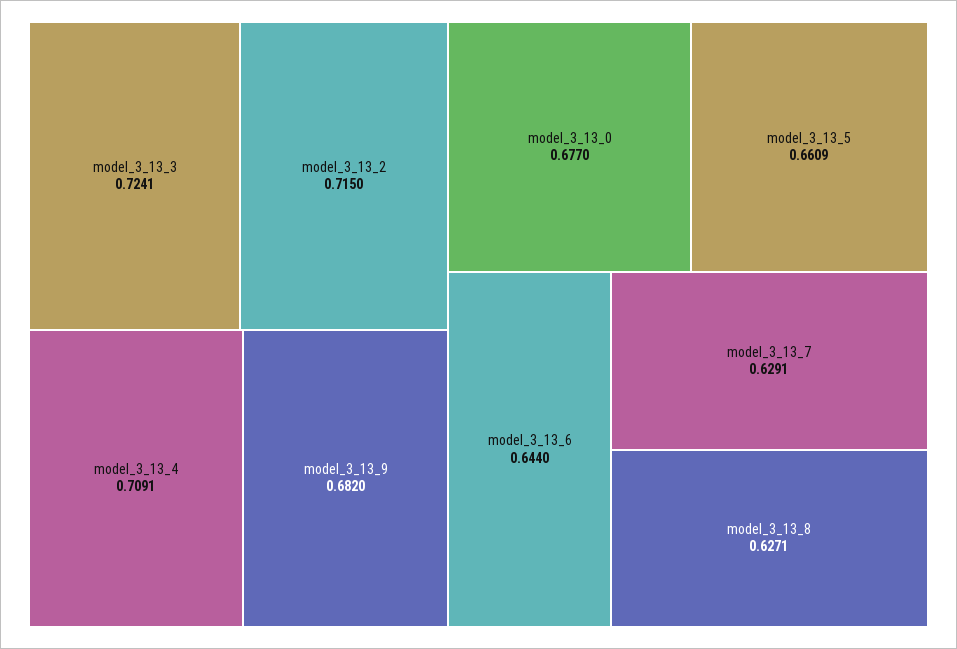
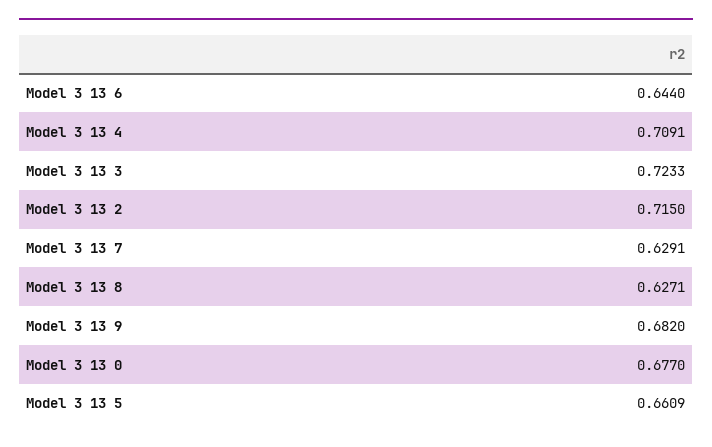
  {
-   "model_3_13_3": 0.7241,
+   "model_3_13_3": 0.7233,
    "model_3_13_2": 0.715,
    "model_3_13_4": 0.7091,
    "model_3_13_9": 0.682,
    "model_3_13_0": 0.677,
    "model_3_13_5": 0.6609,
    "model_3_13_6": 0.644,
    "model_3_13_7": 0.6291,
    "model_3_13_8": 0.6271
  }

